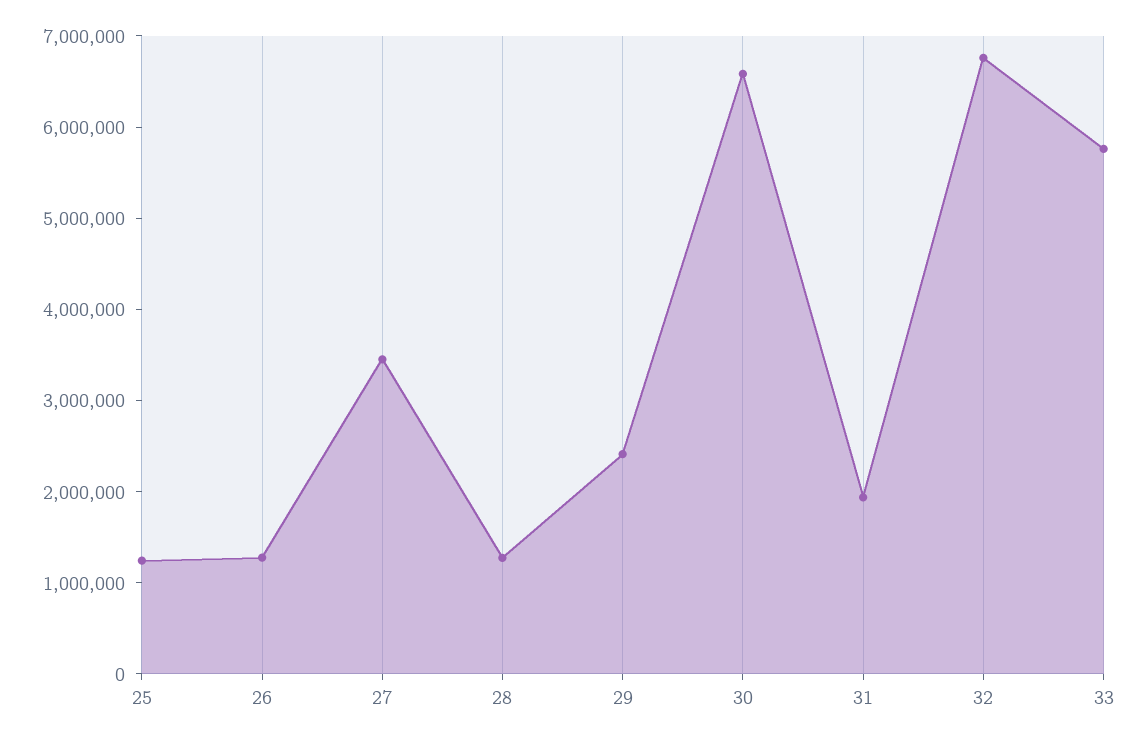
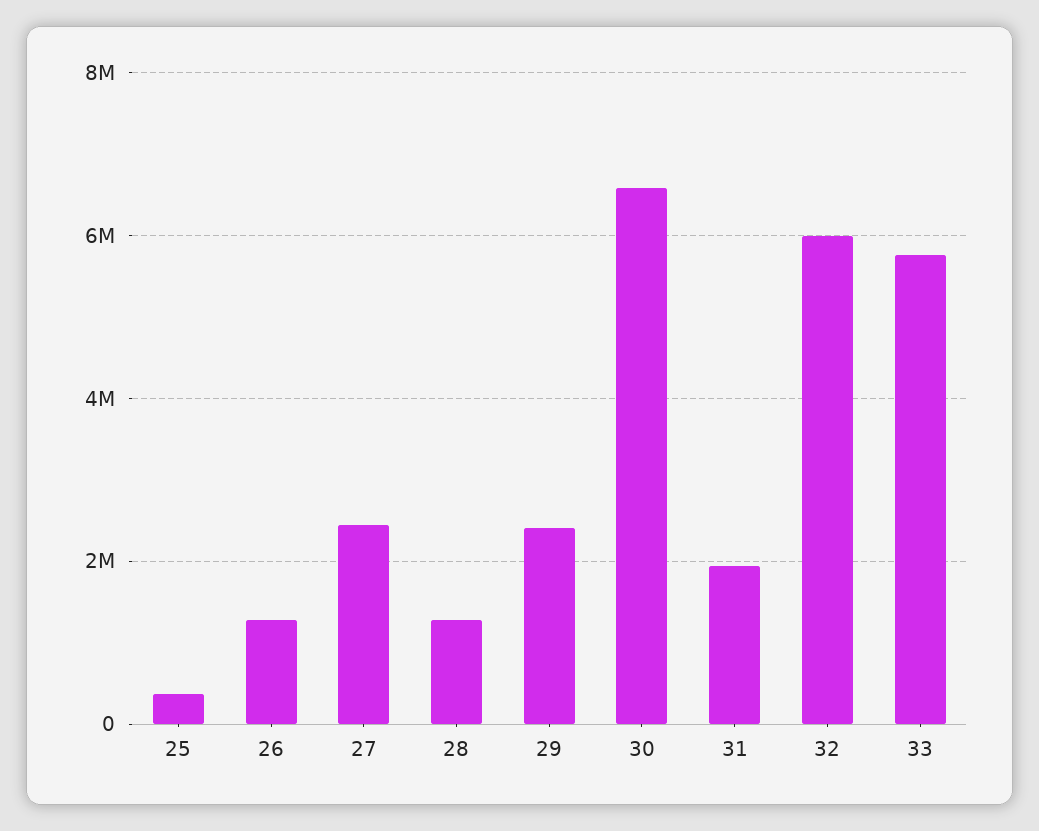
  {
-   "25": 1200000,
+   "25": 400000,
    "26": 1200000,
-   "27": 3400000,
+   "27": 2400000,
    "28": 1200000,
    "29": 2400000,
    "30": 6600000,
    "31": 2000000,
-   "32": 6800000,
+   "32": 6000000,
    "33": 5800000
  }

